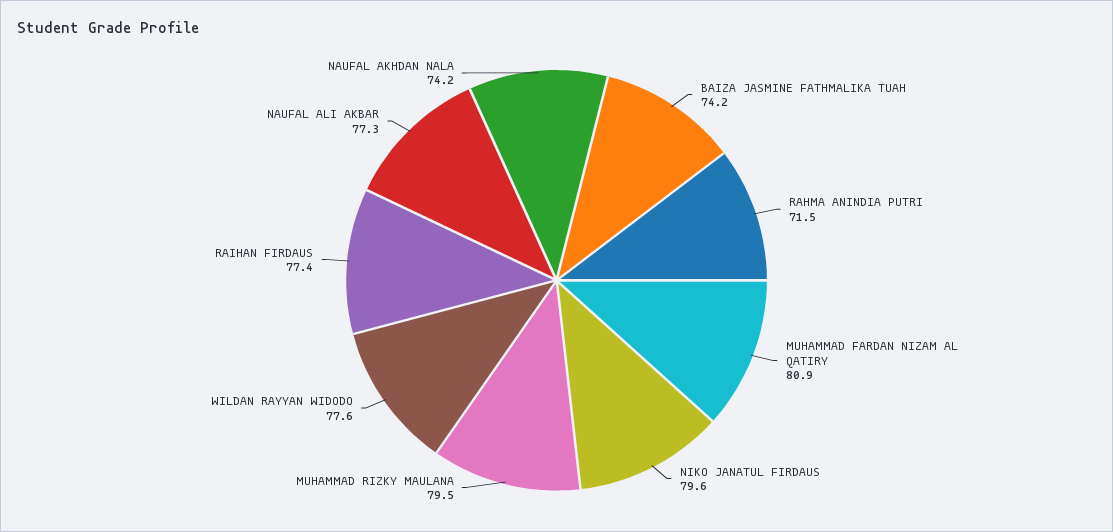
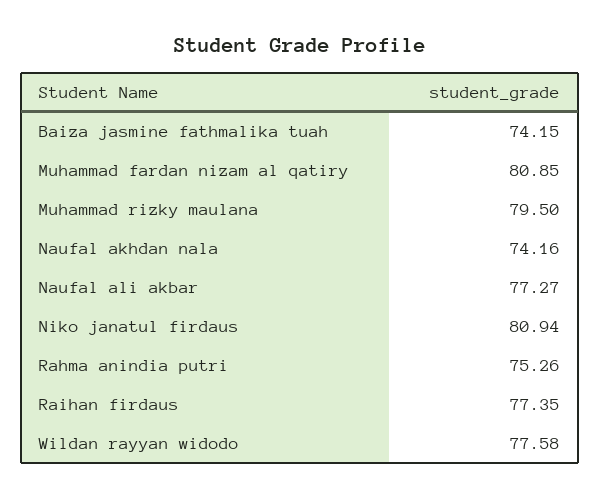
  {
    "BAIZA JASMINE FATHMALIKA TUAH": 74.15,
-   "RAHMA ANINDIA PUTRI": 71.5,
+   "RAHMA ANINDIA PUTRI": 75.26,
    "MUHAMMAD FARDAN NIZAM AL QATIRY": 80.85,
-   "NIKO JANATUL FIRDAUS": 79.6,
+   "NIKO JANATUL FIRDAUS": 80.94,
    "MUHAMMAD RIZKY MAULANA": 79.5,
    "WILDAN RAYYAN WIDODO": 77.58,
    "RAIHAN FIRDAUS": 77.35,
    "NAUFAL ALI AKBAR": 77.27,
    "NAUFAL AKHDAN NALA": 74.16
  }

